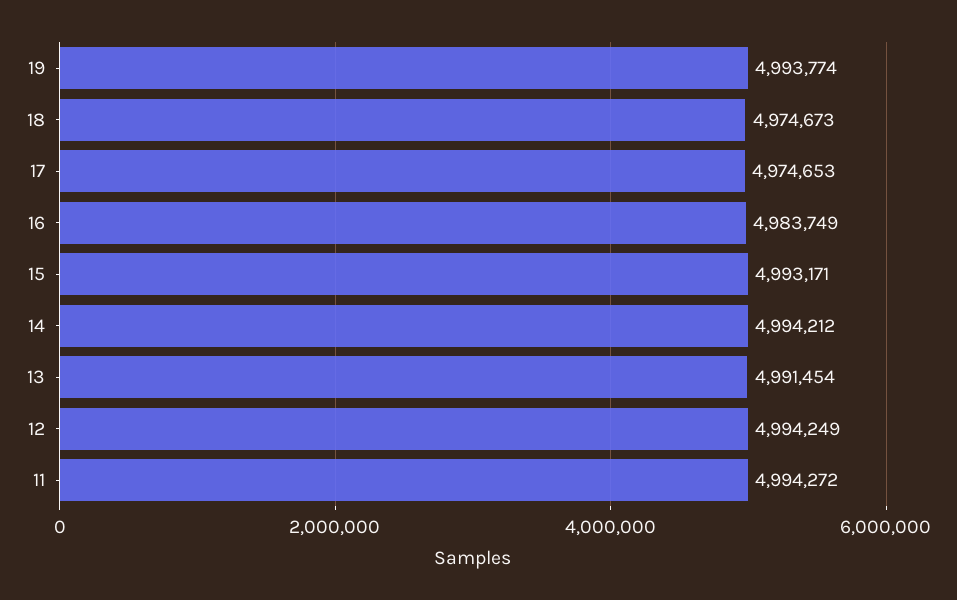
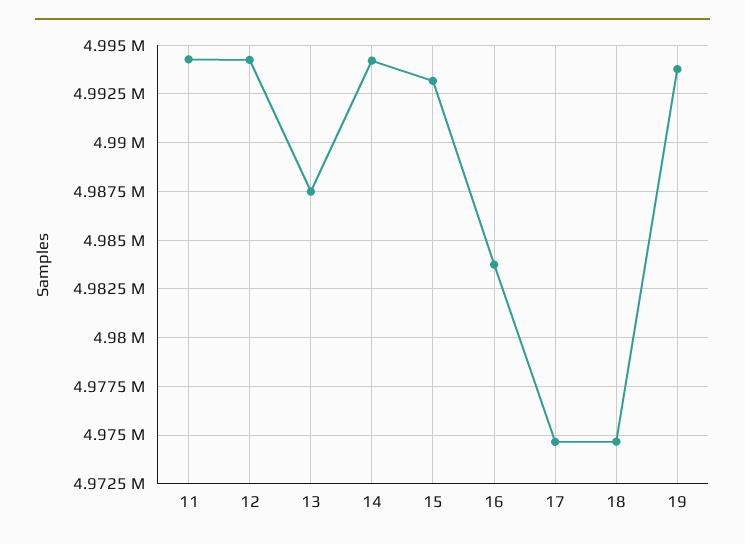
  {
    "19": 4993774,
    "18": 4974673,
    "17": 4974653,
    "16": 4983749,
    "15": 4993171,
    "14": 4994212,
-   "13": 4991454,
+   "13": 4987500,
    "12": 4994249,
    "11": 4994272
  }

